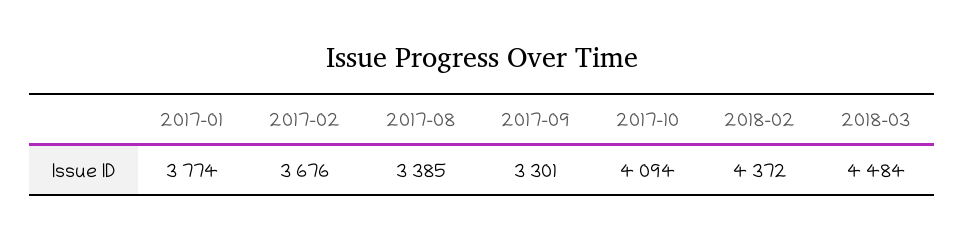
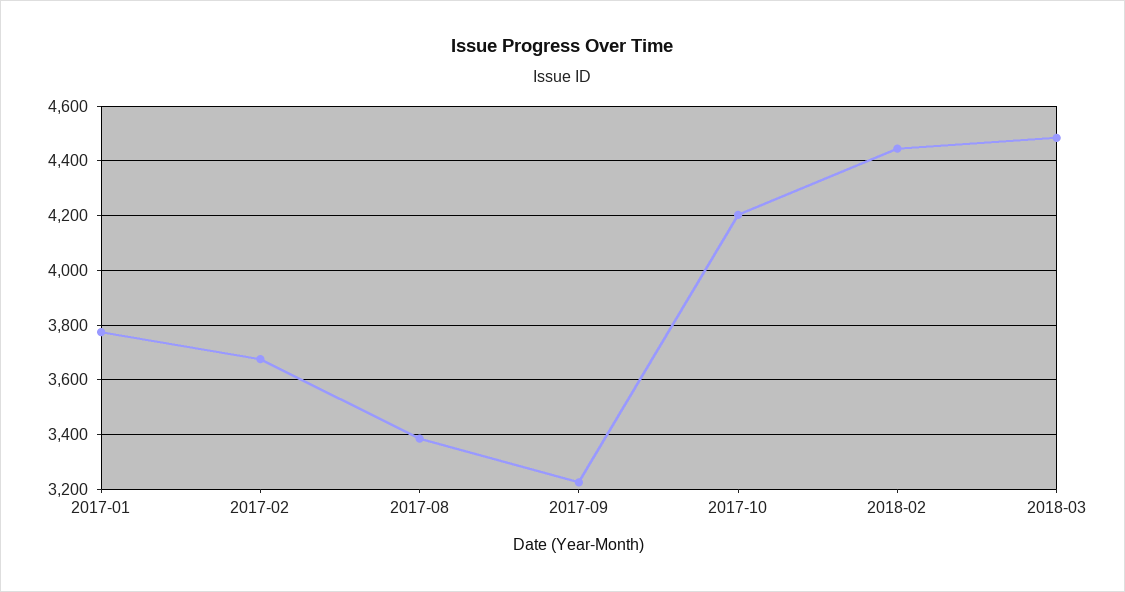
  {
    "2017-01": 3774,
    "2017-02": 3676,
    "2017-08": 3385,
-   "2017-09": 3301,
+   "2017-09": 3225,
-   "2017-10": 4094,
+   "2017-10": 4200,
-   "2018-02": 4372,
+   "2018-02": 4450,
    "2018-03": 4484
  }

